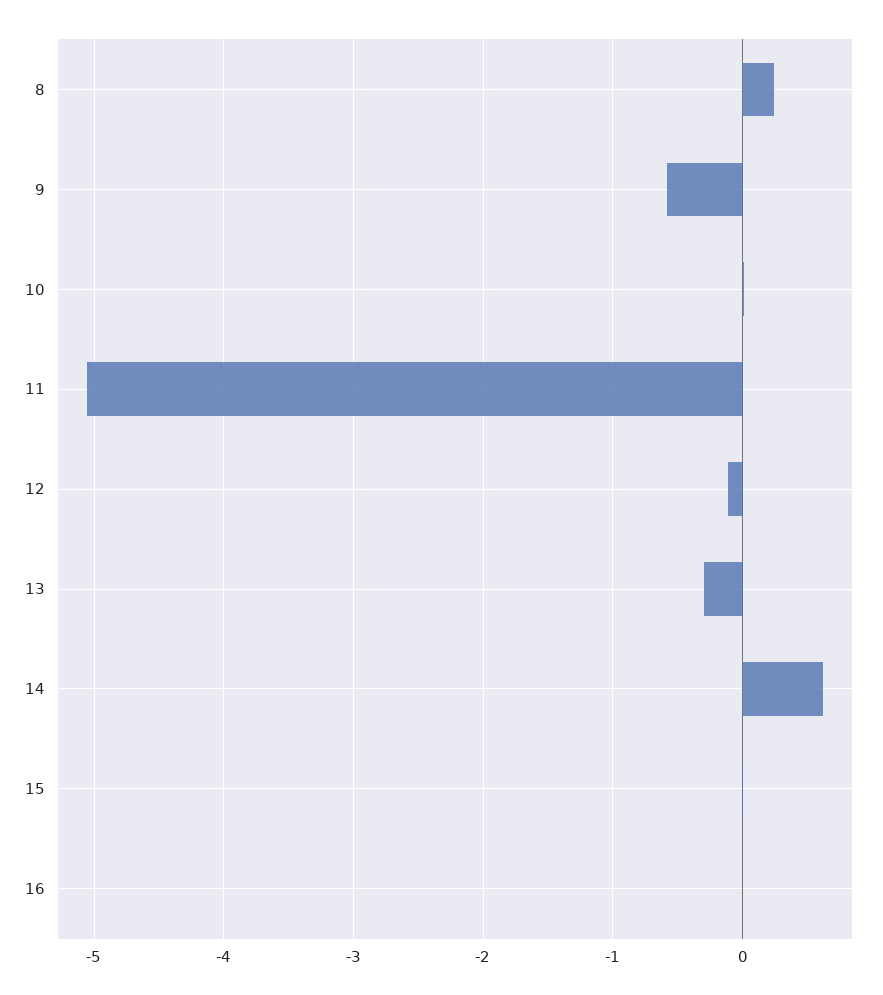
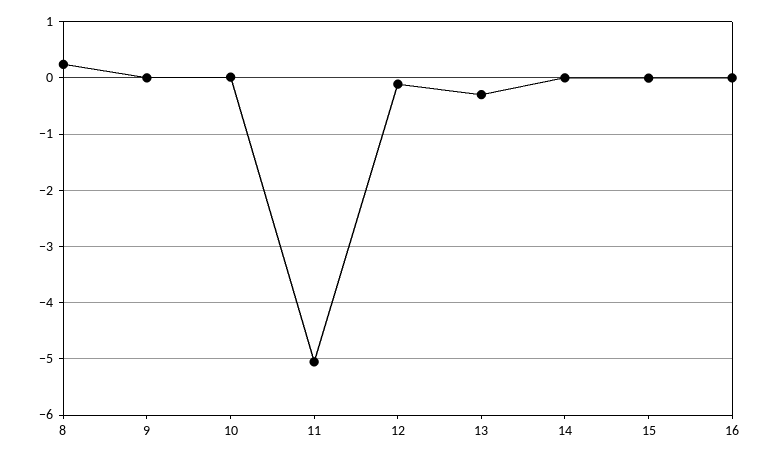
  {
    "8": 0.2,
-   "9": -0.6,
+   "9": 0,
    "10": 0,
    "11": -5.1,
    "12": -0.1,
    "13": -0.3,
-   "14": 0.6,
+   "14": 0,
    "15": 0,
    "16": 0
  }

